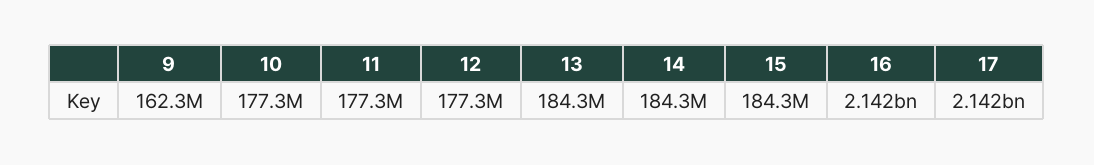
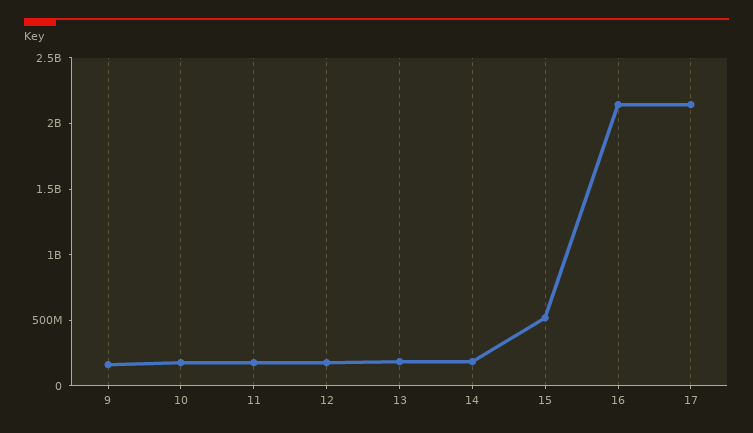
  {
    "9": 162300000,
    "10": 177300000,
    "11": 177300000,
    "12": 177300000,
    "13": 184300000,
    "14": 184300000,
-   "15": 184300000,
+   "15": 500000000,
    "16": 2142000000,
    "17": 2142000000
  }

